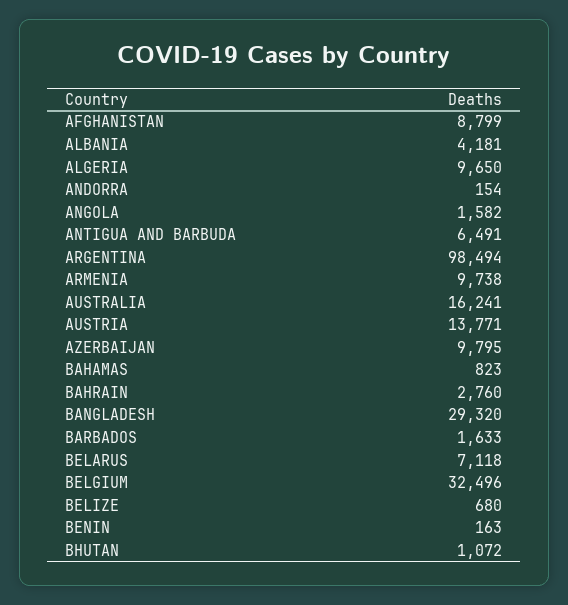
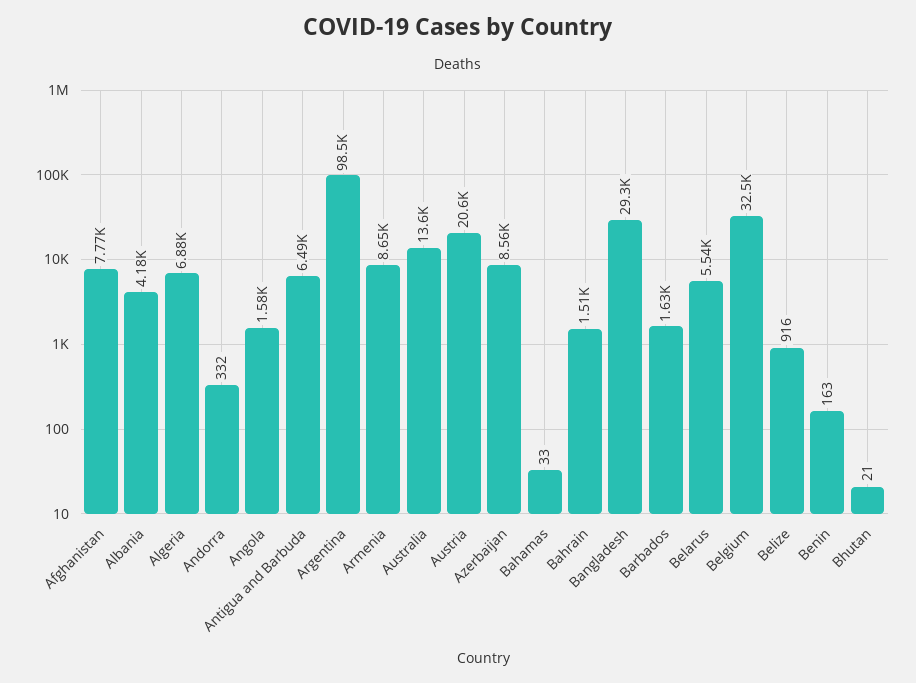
  {
-   "AFGHANISTAN": 8799,
+   "AFGHANISTAN": 7770,
    "ALBANIA": 4181,
-   "ALGERIA": 9650,
+   "ALGERIA": 6880,
-   "ANDORRA": 154,
+   "ANDORRA": 332,
    "ANGOLA": 1582,
    "ANTIGUA AND BARBUDA": 6491,
    "ARGENTINA": 98494,
-   "ARMENIA": 9738,
+   "ARMENIA": 8650,
-   "AUSTRALIA": 16241,
+   "AUSTRALIA": 13600,
-   "AUSTRIA": 13771,
+   "AUSTRIA": 20600,
-   "AZERBAIJAN": 9795,
+   "AZERBAIJAN": 8560,
-   "BAHAMAS": 823,
+   "BAHAMAS": 33,
-   "BAHRAIN": 2760,
+   "BAHRAIN": 1510,
    "BANGLADESH": 29320,
    "BARBADOS": 1633,
-   "BELARUS": 7118,
+   "BELARUS": 5540,
    "BELGIUM": 32496,
-   "BELIZE": 680,
+   "BELIZE": 916,
    "BENIN": 163,
-   "BHUTAN": 1072
+   "BHUTAN": 21
  }

